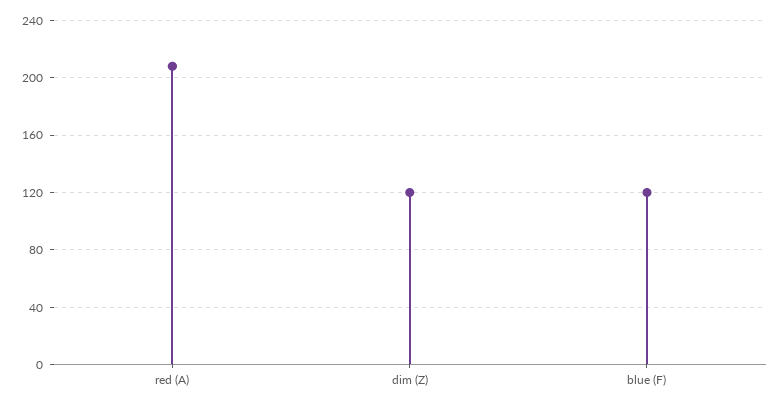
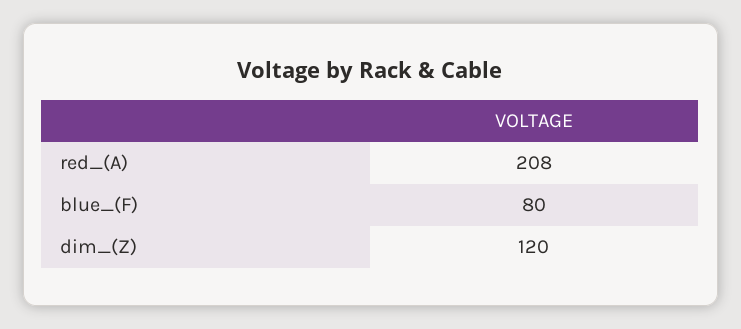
  {
    "red (A)": 208,
    "dim (Z)": 120,
-   "blue (F)": 120
+   "blue (F)": 80
  }

